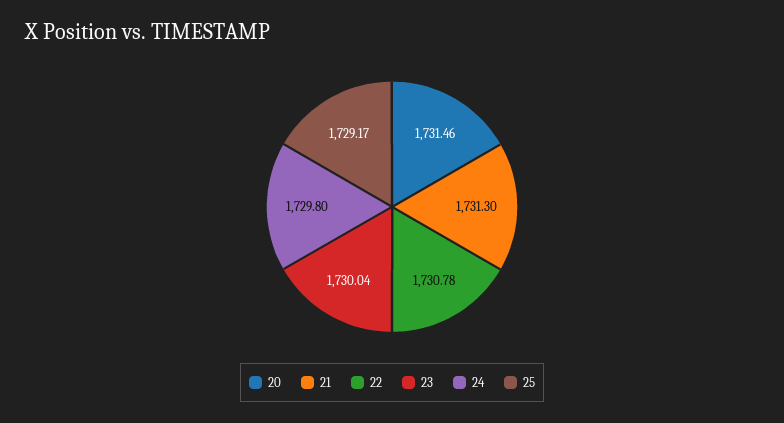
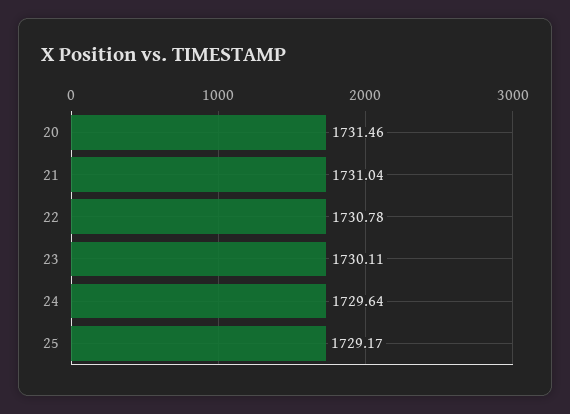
  {
    "20": 1731.46,
-   "21": 1731.3,
+   "21": 1731.04,
    "22": 1730.78,
-   "23": 1730.04,
+   "23": 1730.11,
-   "24": 1729.8,
+   "24": 1729.64,
    "25": 1729.17
  }

